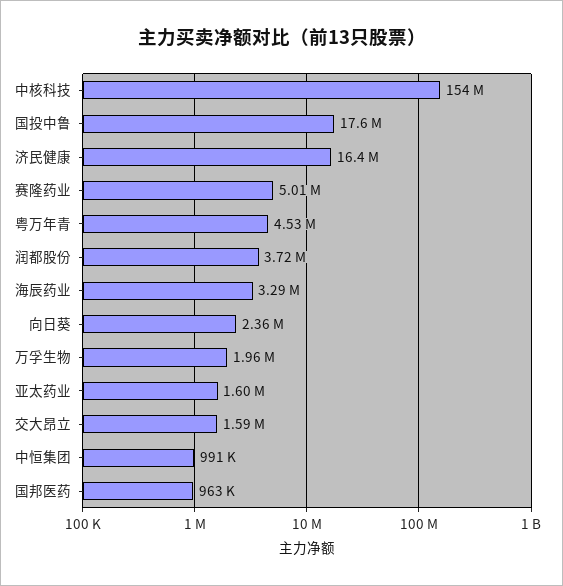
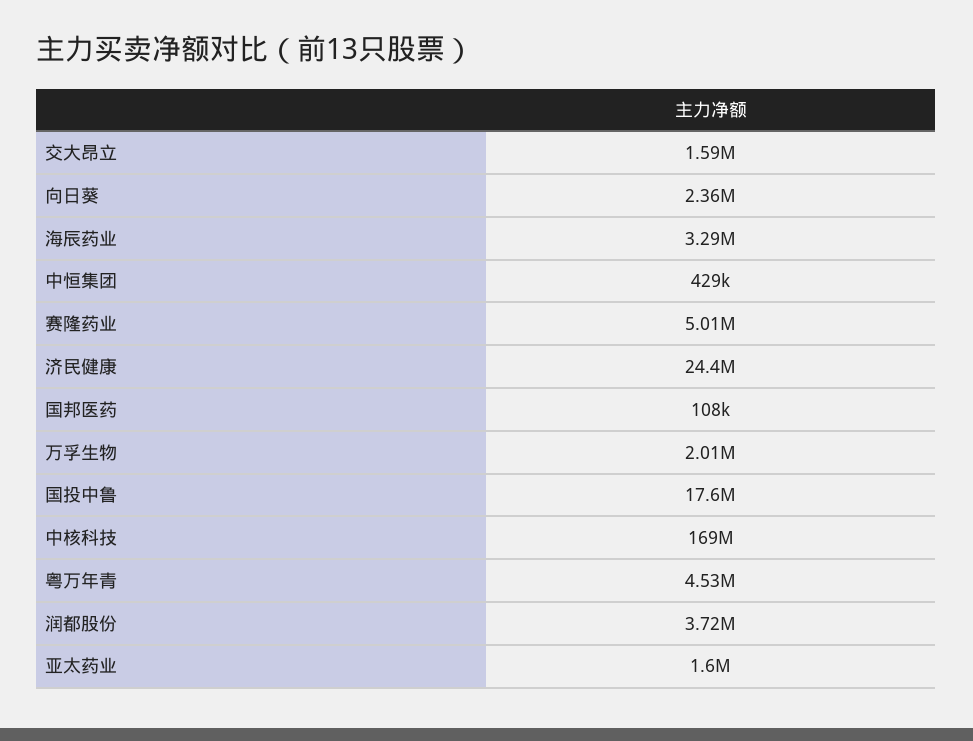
  {
-   "中核科技": 154000000,
+   "中核科技": 169000000,
    "国投中鲁": 17600000,
-   "济民健康": 16400000,
+   "济民健康": 24400000,
    "赛隆药业": 5010000,
    "粤万年青": 4530000,
    "润都股份": 3720000,
    "海辰药业": 3290000,
    "向日葵": 2360000,
-   "万孚生物": 1960000,
+   "万孚生物": 2010000,
    "亚太药业": 1600000,
    "交大昂立": 1590000,
-   "中恒集团": 991000,
+   "中恒集团": 429000,
-   "国邦医药": 963000
+   "国邦医药": 108000
  }

